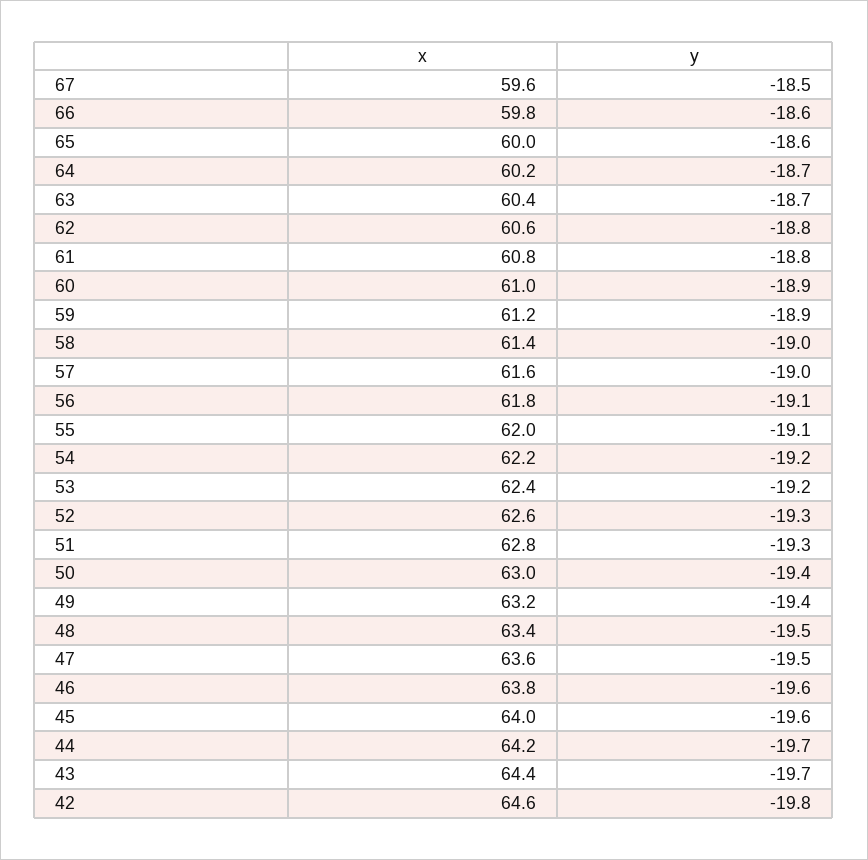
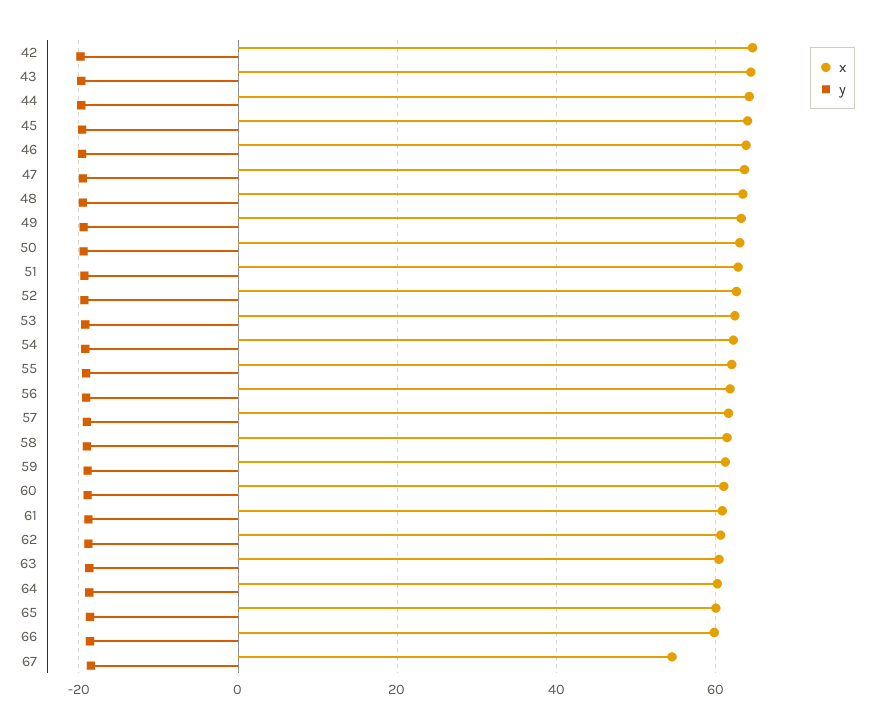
  {
    "x": {
-     "67": 59.6,
+     "67": 54,
      "66": 59.8,
      "65": 60,
      "64": 60.2,
      "63": 60.4,
      "62": 60.6,
      "61": 60.8,
      "60": 61,
      "59": 61.2,
      "58": 61.4,
      "57": 61.6,
      "56": 61.8,
      "55": 62,
      "54": 62.2,
      "53": 62.4,
      "52": 62.6,
      "51": 62.8,
      "50": 63,
      "49": 63.2,
      "48": 63.4,
      "47": 63.6,
      "46": 63.8,
      "45": 64,
      "44": 64.2,
      "43": 64.4,
      "42": 64.6
    },
    "y": {
      "67": -18.5,
      "66": -18.6,
      "65": -18.6,
      "64": -18.7,
      "63": -18.7,
      "62": -18.8,
      "61": -18.8,
      "60": -18.9,
      "59": -18.9,
      "58": -19,
      "57": -19,
      "56": -19.1,
      "55": -19.1,
      "54": -19.2,
      "53": -19.2,
      "52": -19.3,
      "51": -19.3,
      "50": -19.4,
      "49": -19.4,
      "48": -19.5,
      "47": -19.5,
      "46": -19.6,
      "45": -19.6,
      "44": -19.7,
      "43": -19.7,
      "42": -19.8
    }
  }

